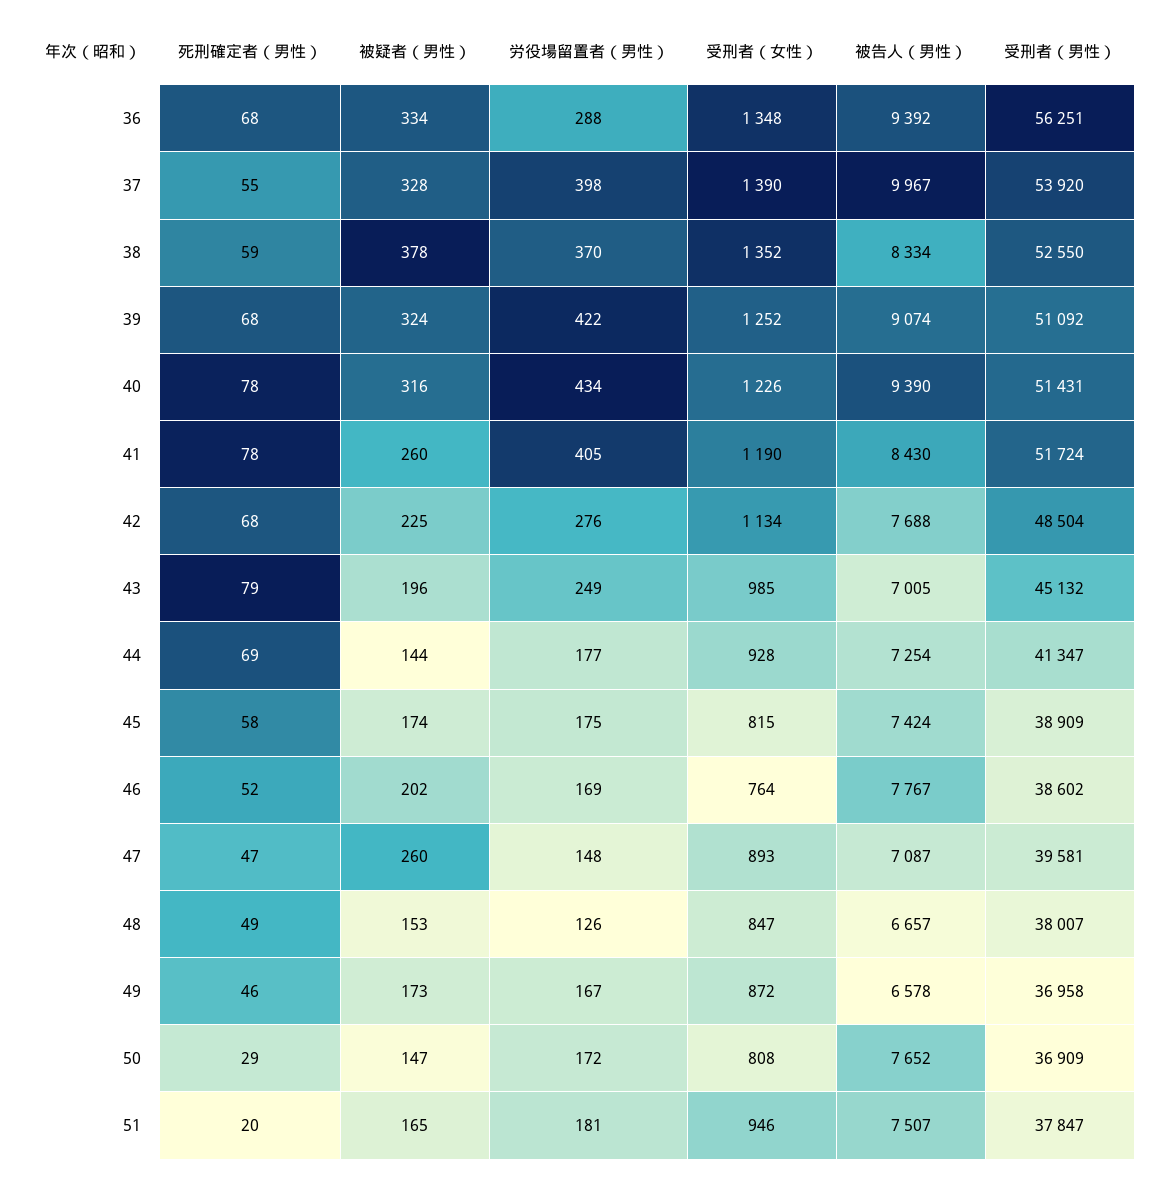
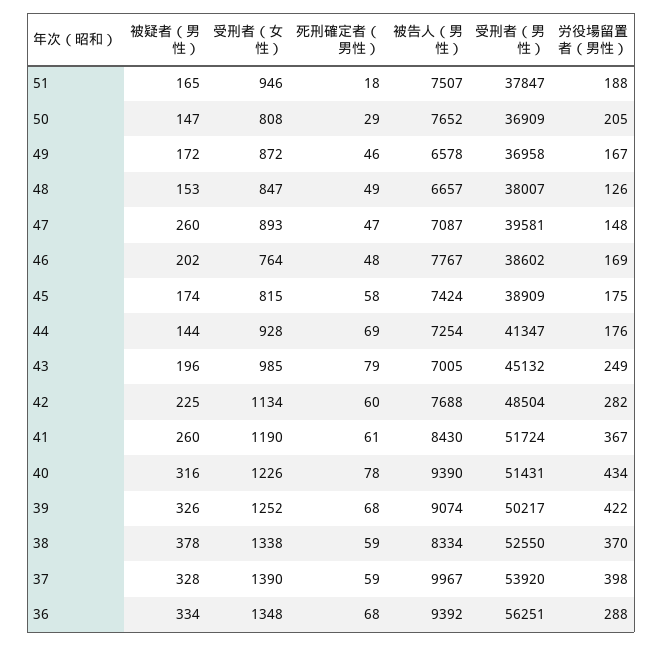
  {
    "死刑確定者（男性）": {
      "36": 68,
-     "37": 55,
+     "37": 59,
      "38": 59,
      "39": 68,
      "40": 78,
-     "41": 78,
+     "41": 61,
-     "42": 68,
+     "42": 60,
      "43": 79,
      "44": 69,
      "45": 58,
-     "46": 52,
+     "46": 48,
      "47": 47,
      "48": 49,
      "49": 46,
      "50": 29,
-     "51": 20
+     "51": 18
    },
    "被疑者（男性）": {
      "36": 334,
      "37": 328,
      "38": 378,
-     "39": 324,
+     "39": 326,
      "40": 316,
      "41": 260,
      "42": 225,
      "43": 196,
      "44": 144,
      "45": 174,
      "46": 202,
      "47": 260,
      "48": 153,
-     "49": 173,
+     "49": 172,
      "50": 147,
      "51": 165
    },
    "労役場留置者（男性）": {
      "36": 288,
      "37": 398,
      "38": 370,
      "39": 422,
      "40": 434,
-     "41": 405,
+     "41": 367,
-     "42": 276,
+     "42": 282,
      "43": 249,
-     "44": 177,
+     "44": 176,
      "45": 175,
      "46": 169,
      "47": 148,
      "48": 126,
      "49": 167,
-     "50": 172,
+     "50": 205,
-     "51": 181
+     "51": 188
    },
    "受刑者（女性）": {
      "36": 1348,
      "37": 1390,
-     "38": 1352,
+     "38": 1338,
      "39": 1252,
      "40": 1226,
      "41": 1190,
      "42": 1134,
      "43": 985,
      "44": 928,
      "45": 815,
      "46": 764,
      "47": 893,
      "48": 847,
      "49": 872,
      "50": 808,
      "51": 946
    },
    "被告人（男性）": {
      "36": 9392,
      "37": 9967,
      "38": 8334,
      "39": 9074,
      "40": 9390,
      "41": 8430,
      "42": 7688,
      "43": 7005,
      "44": 7254,
      "45": 7424,
      "46": 7767,
      "47": 7087,
      "48": 6657,
      "49": 6578,
      "50": 7652,
      "51": 7507
    },
    "受刑者（男性）": {
      "36": 56251,
      "37": 53920,
      "38": 52550,
-     "39": 51092,
+     "39": 50217,
      "40": 51431,
      "41": 51724,
      "42": 48504,
      "43": 45132,
      "44": 41347,
      "45": 38909,
      "46": 38602,
      "47": 39581,
      "48": 38007,
      "49": 36958,
      "50": 36909,
      "51": 37847
    }
  }

